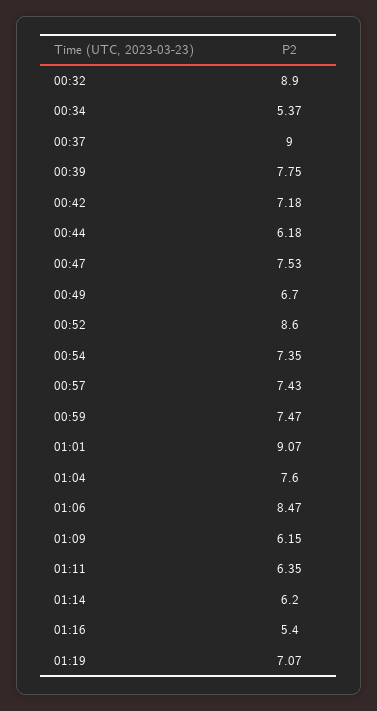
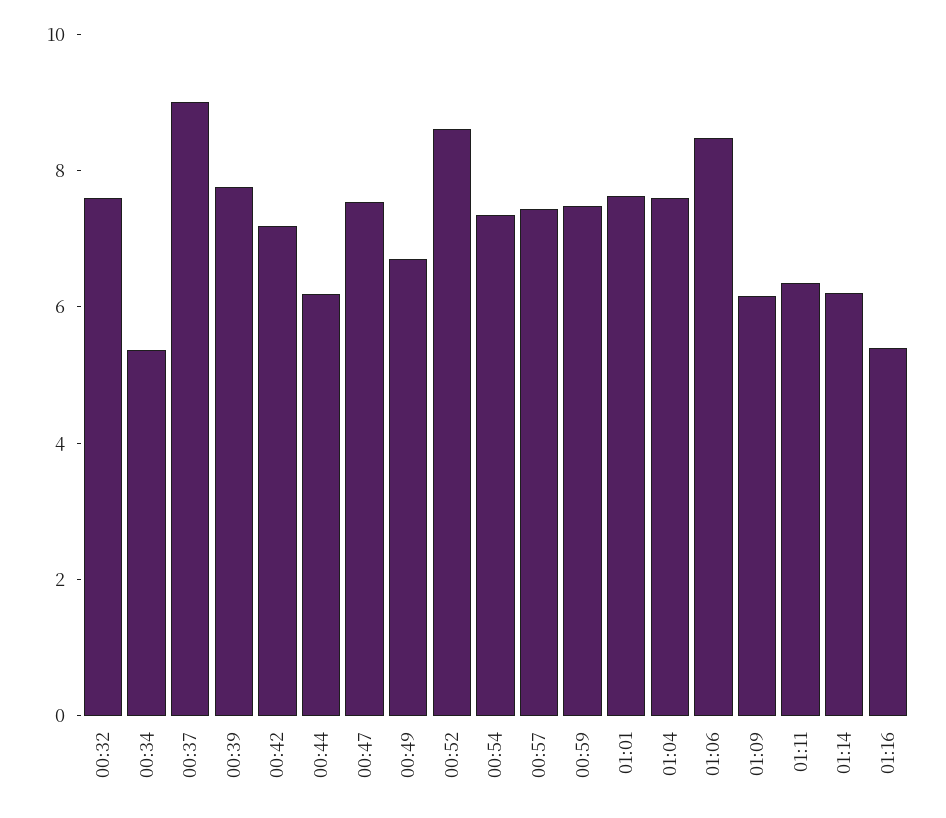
  {
-   "00:32": 8.9,
+   "00:32": 7.5,
    "00:34": 5.37,
    "00:37": 9,
    "00:39": 7.75,
    "00:42": 7.18,
    "00:44": 6.18,
    "00:47": 7.53,
    "00:49": 6.7,
    "00:52": 8.6,
    "00:54": 7.35,
    "00:57": 7.43,
    "00:59": 7.47,
-   "01:01": 9.07,
+   "01:01": 7.5,
    "01:04": 7.6,
    "01:06": 8.47,
    "01:09": 6.15,
    "01:11": 6.35,
    "01:14": 6.2,
-   "01:16": 5.4,
+   "01:16": 5.4
-   "01:19": 7.07
  }

